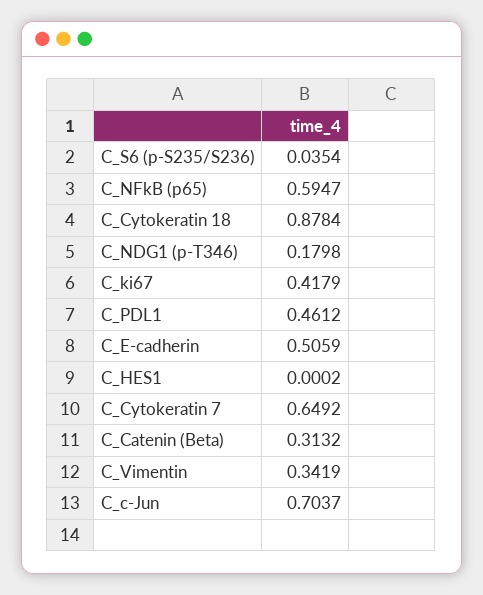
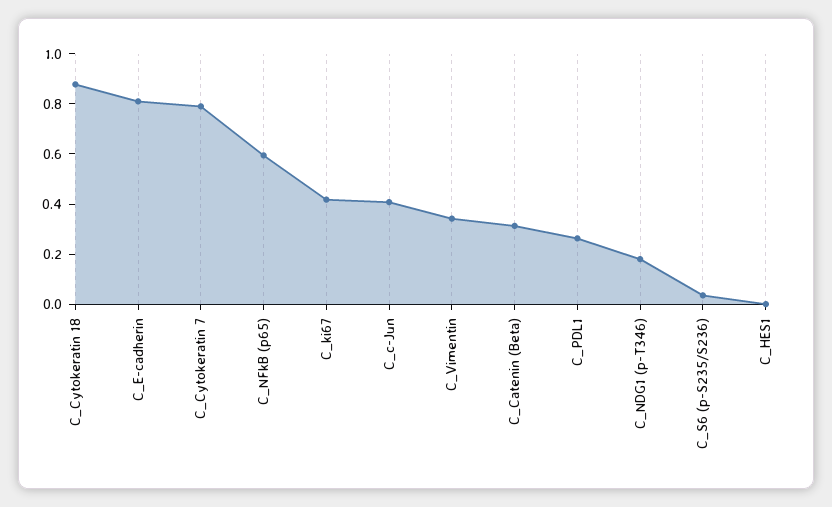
  {
    "C_S6 (p-S235/S236)": 0.0354,
    "C_NFkB (p65)": 0.5947,
    "C_Cytokeratin 18": 0.8784,
    "C_NDG1 (p-T346)": 0.1798,
    "C_ki67": 0.4179,
-   "C_PDL1": 0.4612,
+   "C_PDL1": 0.25,
-   "C_E-cadherin": 0.5059,
+   "C_E-cadherin": 0.8,
    "C_HES1": 0.0002,
-   "C_Cytokeratin 7": 0.6492,
+   "C_Cytokeratin 7": 0.8,
    "C_Catenin (Beta)": 0.3132,
    "C_Vimentin": 0.3419,
-   "C_c-Jun": 0.7037
+   "C_c-Jun": 0.4
  }

